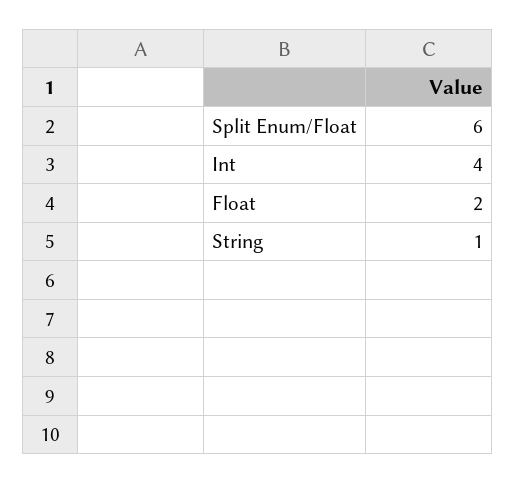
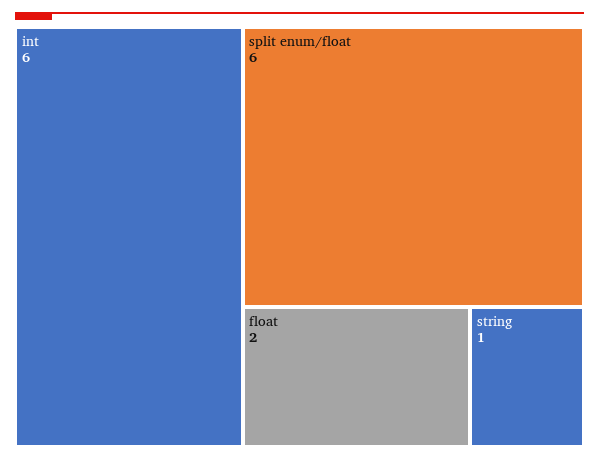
  {
    "Split Enum/Float": 6,
-   "Int": 4,
+   "Int": 6,
    "Float": 2,
    "String": 1
  }

